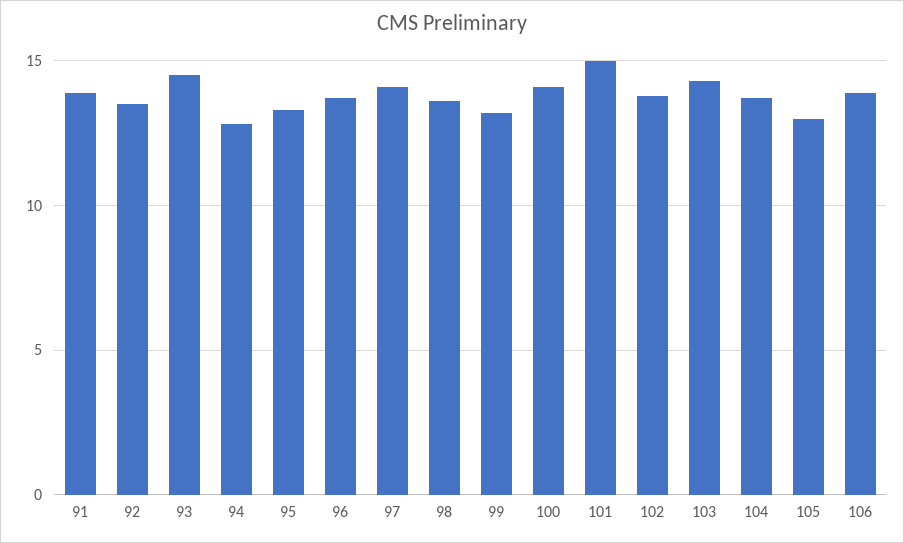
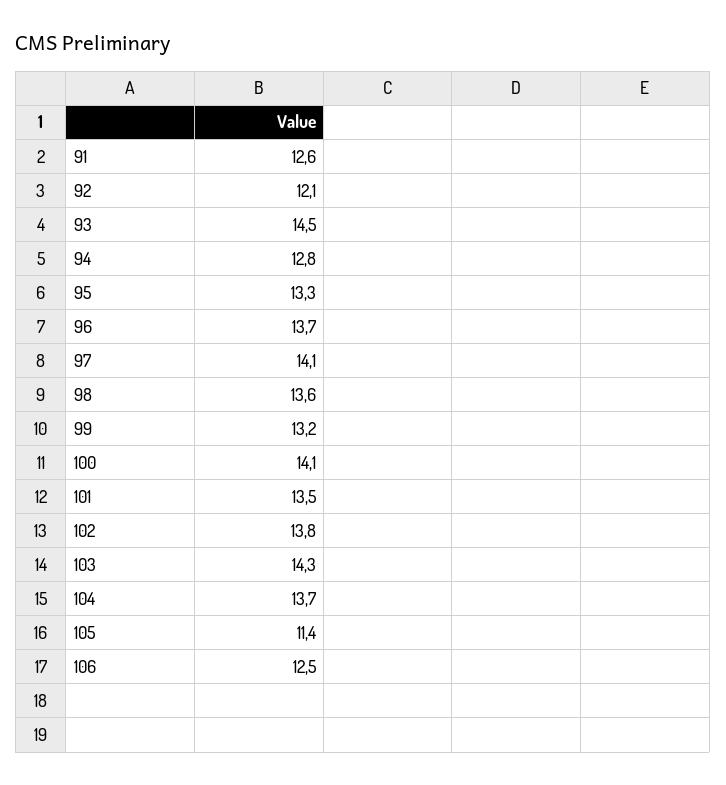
  {
-   "91": 14,
+   "91": 12.6,
-   "92": 13.5,
+   "92": 12.1,
    "93": 14.5,
    "94": 12.8,
    "95": 13.3,
    "96": 13.7,
    "97": 14.1,
    "98": 13.6,
    "99": 13.2,
    "100": 14.1,
-   "101": 15,
+   "101": 13.5,
    "102": 13.8,
    "103": 14.3,
    "104": 13.7,
-   "105": 13,
+   "105": 11.4,
-   "106": 14
+   "106": 12.5
  }

